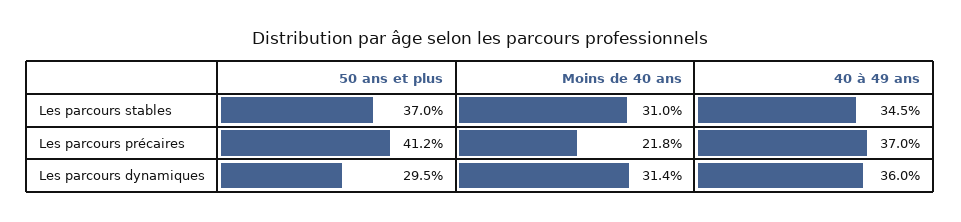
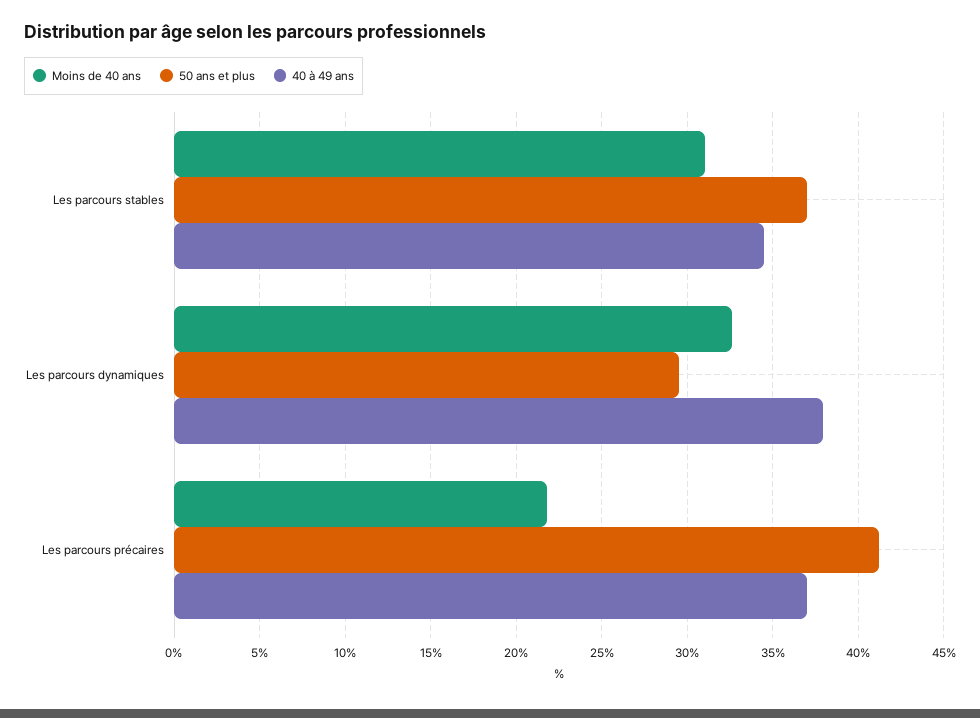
  {
    "50 ans et plus": {
      "Les parcours stables": 37,
      "Les parcours précaires": 41.2,
      "Les parcours dynamiques": 29.5
    },
    "Moins de 40 ans": {
      "Les parcours stables": 31,
      "Les parcours précaires": 21.8,
-     "Les parcours dynamiques": 31.4
+     "Les parcours dynamiques": 32.5
    },
    "40 à 49 ans": {
      "Les parcours stables": 34.5,
      "Les parcours précaires": 37,
-     "Les parcours dynamiques": 36
+     "Les parcours dynamiques": 38
    }
  }

